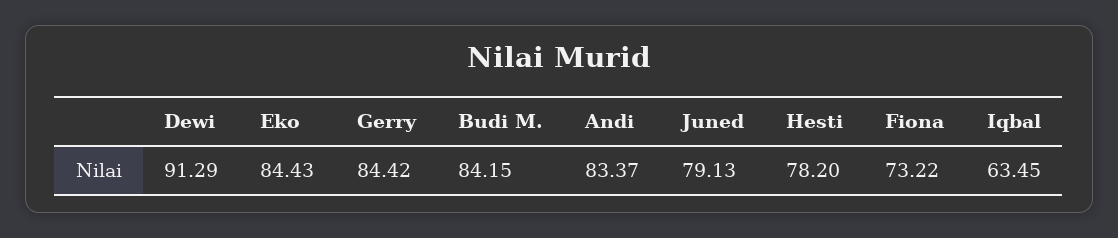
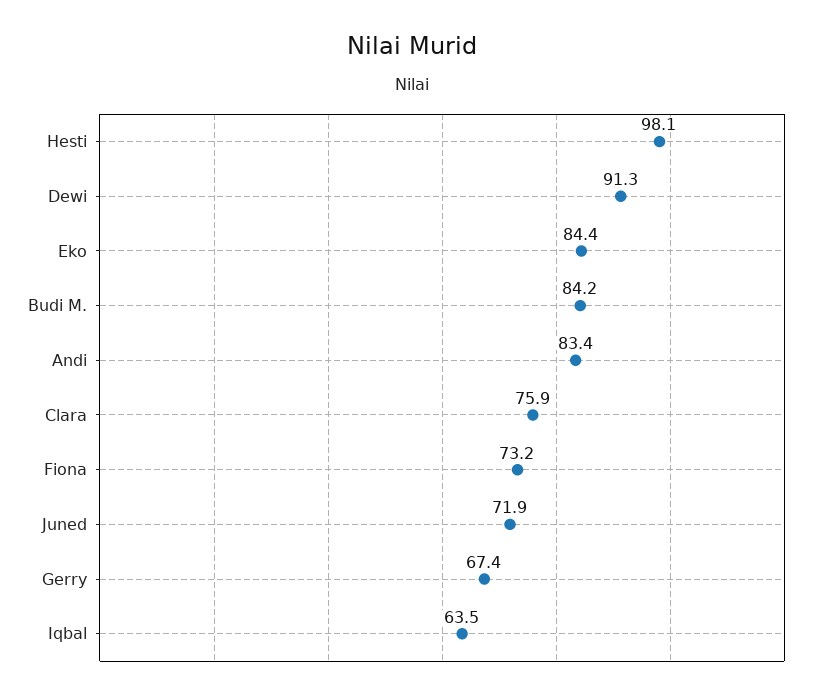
  {
    "Dewi": 91.29,
    "Eko": 84.43,
-   "Gerry": 84.42,
+   "Gerry": 67.4,
    "Budi M.": 84.15,
    "Andi": 83.37,
-   "Juned": 79.13,
+   "Juned": 71.9,
-   "Hesti": 78.2,
+   "Hesti": 98.1,
    "Fiona": 73.22,
-   "Iqbal": 63.45
+   "Iqbal": 63.45,
+   "Clara": 75.9
  }

